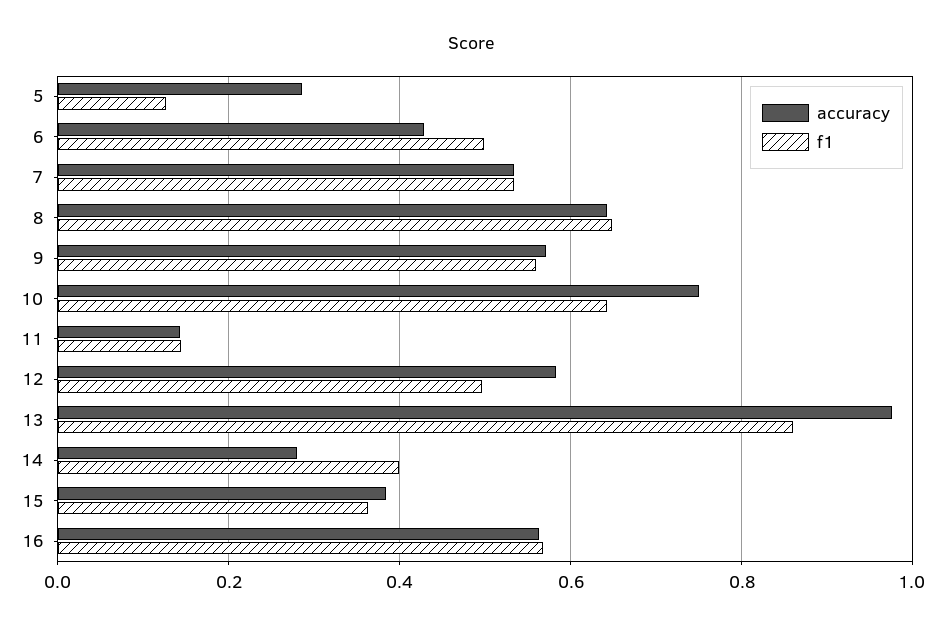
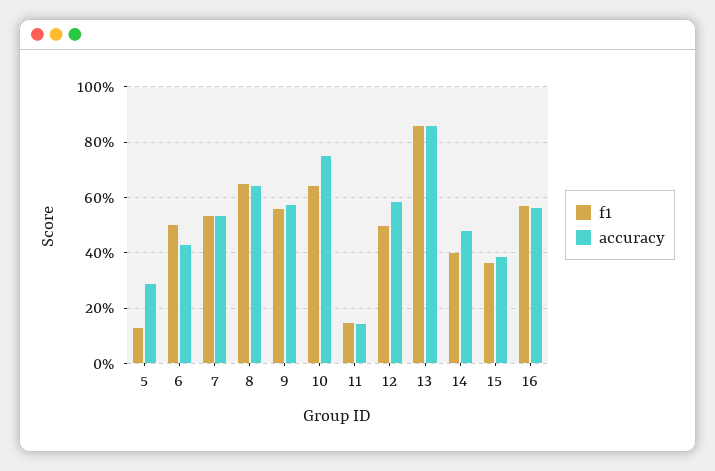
  {
    "accuracy": {
      "5": 0.28,
      "6": 0.42,
      "7": 0.54,
      "8": 0.64,
      "9": 0.58,
      "10": 0.76,
      "11": 0.14,
      "12": 0.58,
-     "13": 0.98,
+     "13": 0.85,
-     "14": 0.28,
+     "14": 0.475,
      "15": 0.38,
      "16": 0.56
    },
    "f1": {
      "5": 0.12,
      "6": 0.5,
      "7": 0.54,
      "8": 0.64,
      "9": 0.56,
      "10": 0.64,
      "11": 0.14,
      "12": 0.5,
      "13": 0.86,
      "14": 0.4,
      "15": 0.36,
      "16": 0.56
    }
  }

